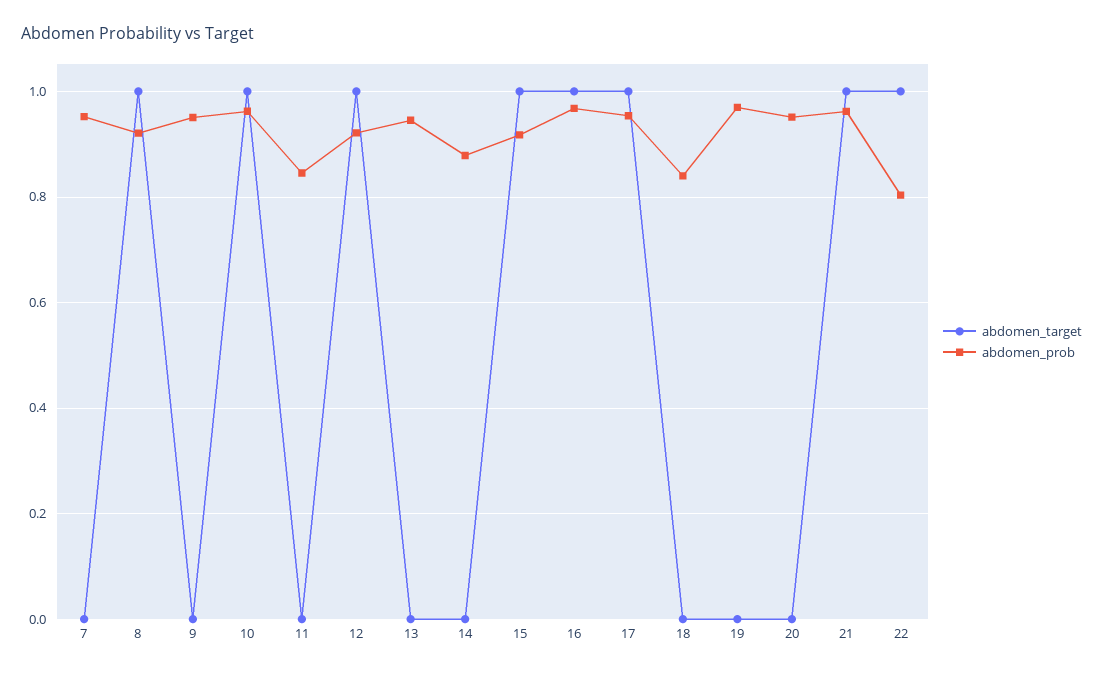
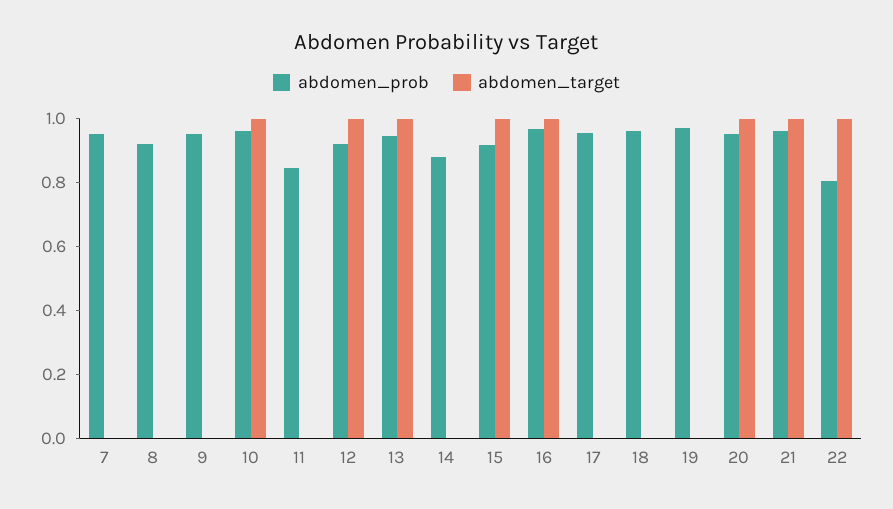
  {
    "abdomen_target": {
      "7": 0,
-     "8": 1,
+     "8": 0,
      "9": 0,
      "10": 1,
      "11": 0,
      "12": 1,
-     "13": 0,
+     "13": 1,
      "14": 0,
      "15": 1,
      "16": 1,
-     "17": 1,
+     "17": 0,
      "18": 0,
      "19": 0,
-     "20": 0,
+     "20": 1,
      "21": 1,
      "22": 1
    },
    "abdomen_prob": {
      "7": 0.96,
      "8": 0.92,
      "9": 0.96,
      "10": 0.96,
      "11": 0.84,
      "12": 0.92,
      "13": 0.94,
      "14": 0.88,
      "15": 0.92,
      "16": 0.96,
      "17": 0.96,
-     "18": 0.84,
+     "18": 0.95,
      "19": 0.98,
      "20": 0.96,
      "21": 0.96,
      "22": 0.8
    }
  }

